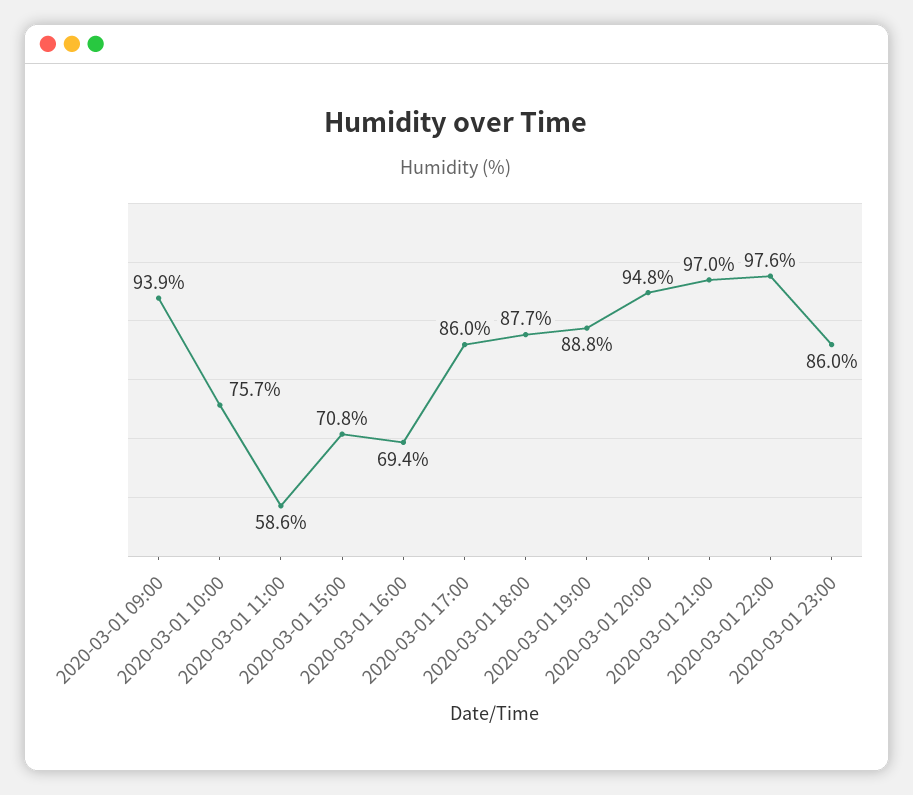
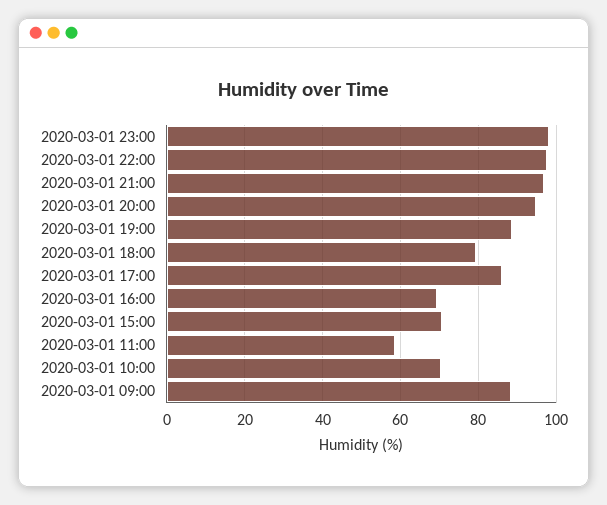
  {
-   "2020-03-01 09:00": 93.9,
+   "2020-03-01 09:00": 88,
-   "2020-03-01 10:00": 75.7,
+   "2020-03-01 10:00": 70,
    "2020-03-01 11:00": 58.6,
    "2020-03-01 15:00": 70.8,
    "2020-03-01 16:00": 69.4,
    "2020-03-01 17:00": 86,
-   "2020-03-01 18:00": 87.7,
+   "2020-03-01 18:00": 80,
    "2020-03-01 19:00": 88.8,
    "2020-03-01 20:00": 94.8,
    "2020-03-01 21:00": 97,
    "2020-03-01 22:00": 97.6,
-   "2020-03-01 23:00": 86
+   "2020-03-01 23:00": 98
  }

